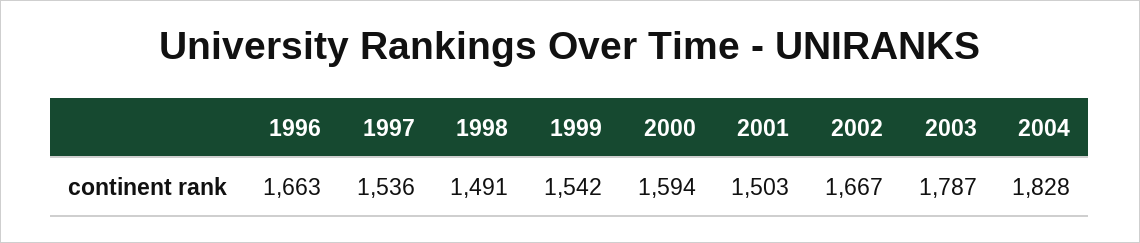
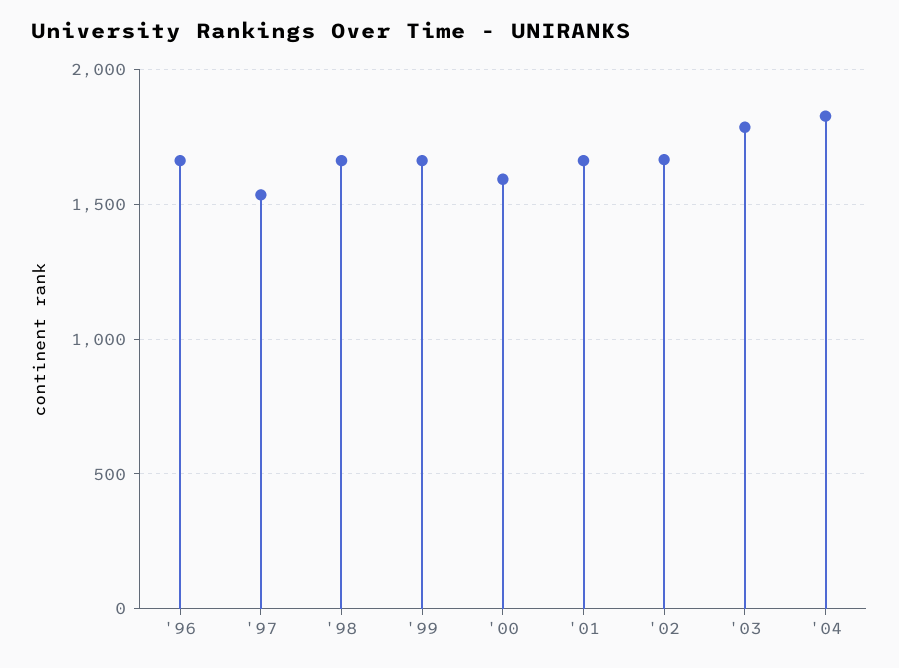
  {
    "1996": 1663,
    "1997": 1536,
-   "1998": 1491,
+   "1998": 1650,
-   "1999": 1542,
+   "1999": 1650,
    "2000": 1594,
-   "2001": 1503,
+   "2001": 1650,
    "2002": 1667,
    "2003": 1787,
    "2004": 1828
  }

